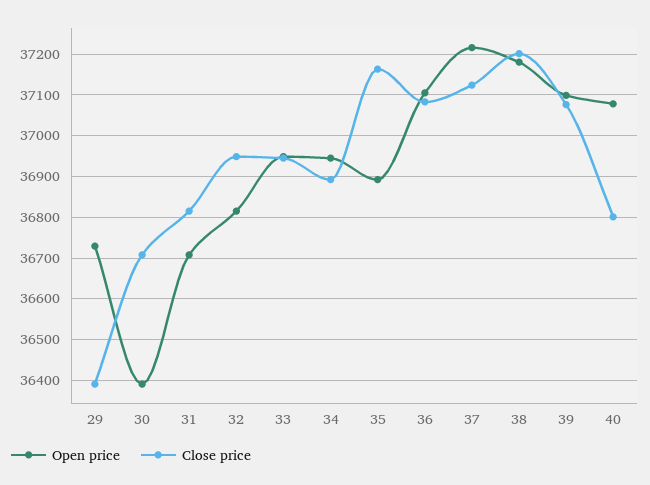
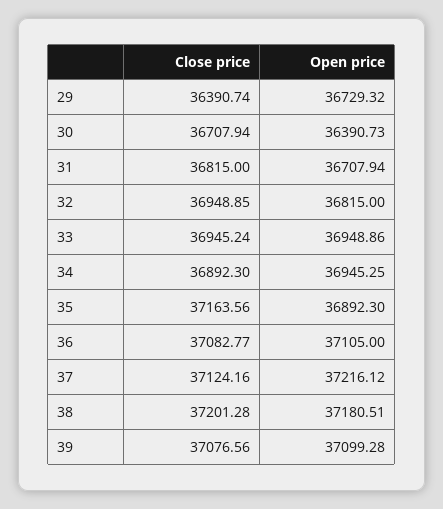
  {
    "Open price": {
      "29": 36729.32,
      "30": 36390.73,
      "31": 36707.94,
      "32": 36815,
      "33": 36948.86,
      "34": 36945.25,
      "35": 36892.3,
      "36": 37105,
      "37": 37216.12,
      "38": 37180.51,
-     "39": 37099.28,
+     "39": 37099.28
-     "40": 37080
    },
    "Close price": {
      "29": 36390.74,
      "30": 36707.94,
      "31": 36815,
      "32": 36948.85,
      "33": 36945.24,
      "34": 36892.3,
      "35": 37163.56,
      "36": 37082.77,
      "37": 37124.16,
      "38": 37201.28,
-     "39": 37076.56,
+     "39": 37076.56
-     "40": 36800
    }
  }

